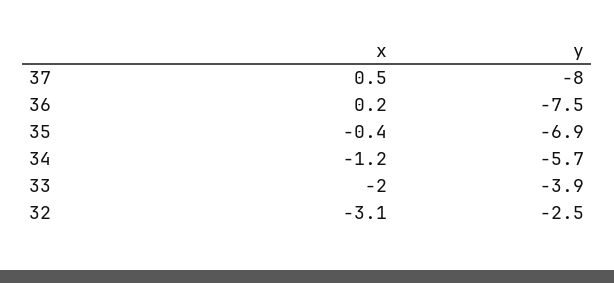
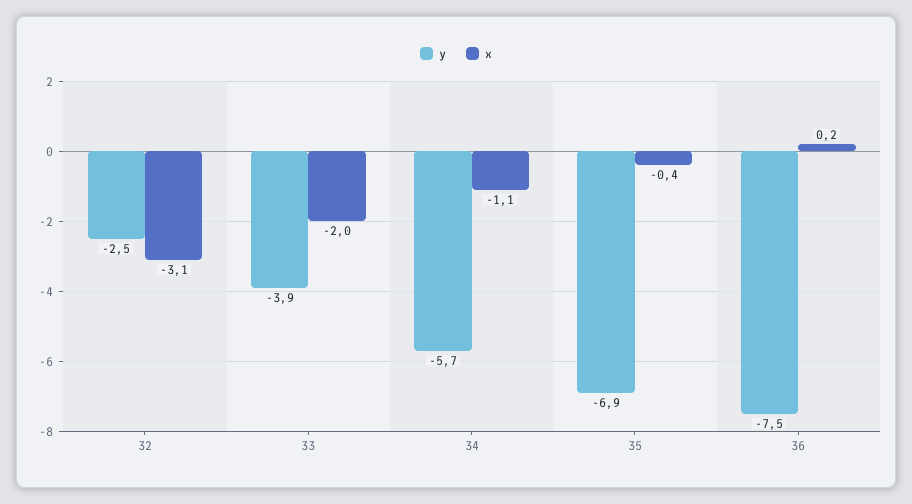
  {
    "x": {
-     "37": 0.5,
      "36": 0.2,
      "35": -0.4,
-     "34": -1.2,
+     "34": -1.1,
      "33": -2,
      "32": -3.1
    },
    "y": {
-     "37": -8,
      "36": -7.5,
      "35": -6.9,
      "34": -5.7,
      "33": -3.9,
      "32": -2.5
    }
  }

